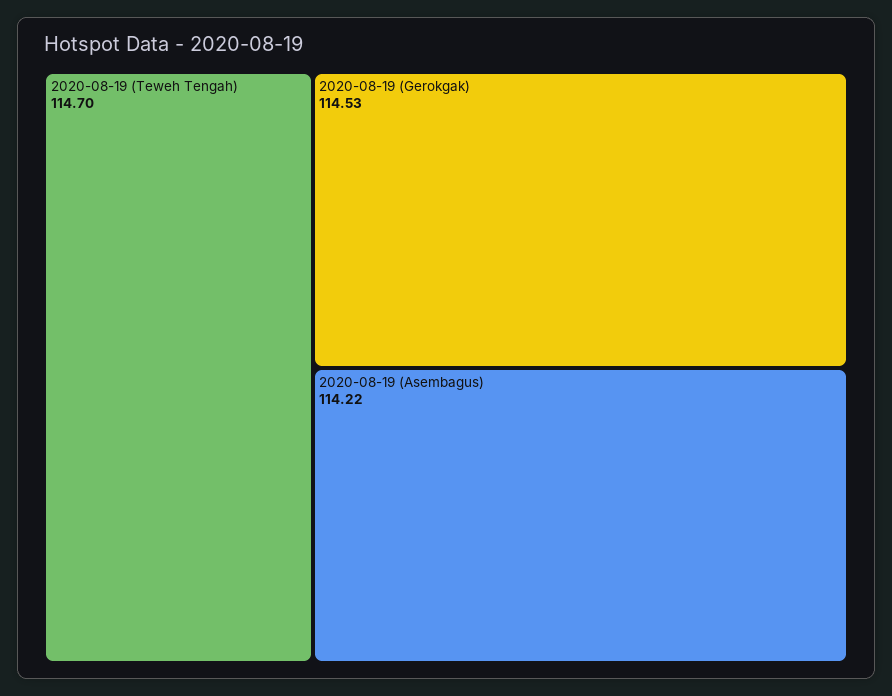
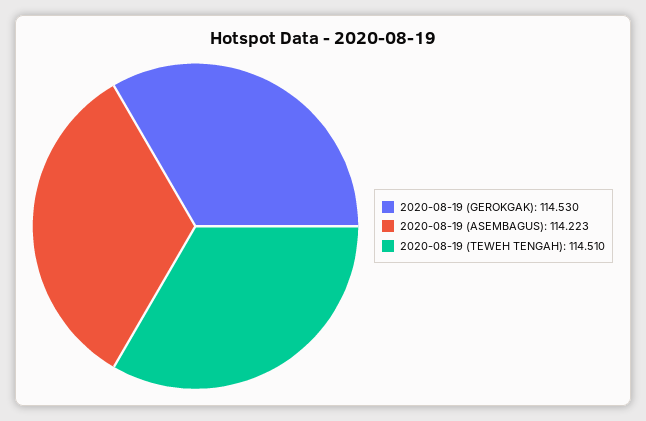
  {
-   "2020-08-19 (Teweh Tengah)": 114.7,
+   "2020-08-19 (Teweh Tengah)": 114.51,
    "2020-08-19 (Gerokgak)": 114.53,
    "2020-08-19 (Asembagus)": 114.223
  }

